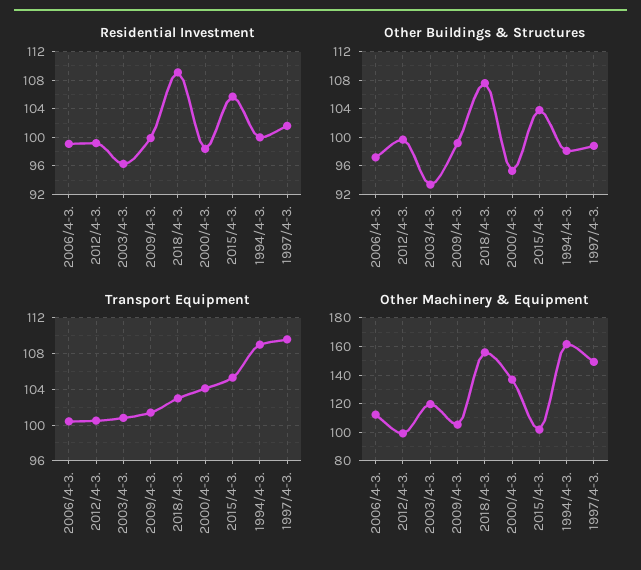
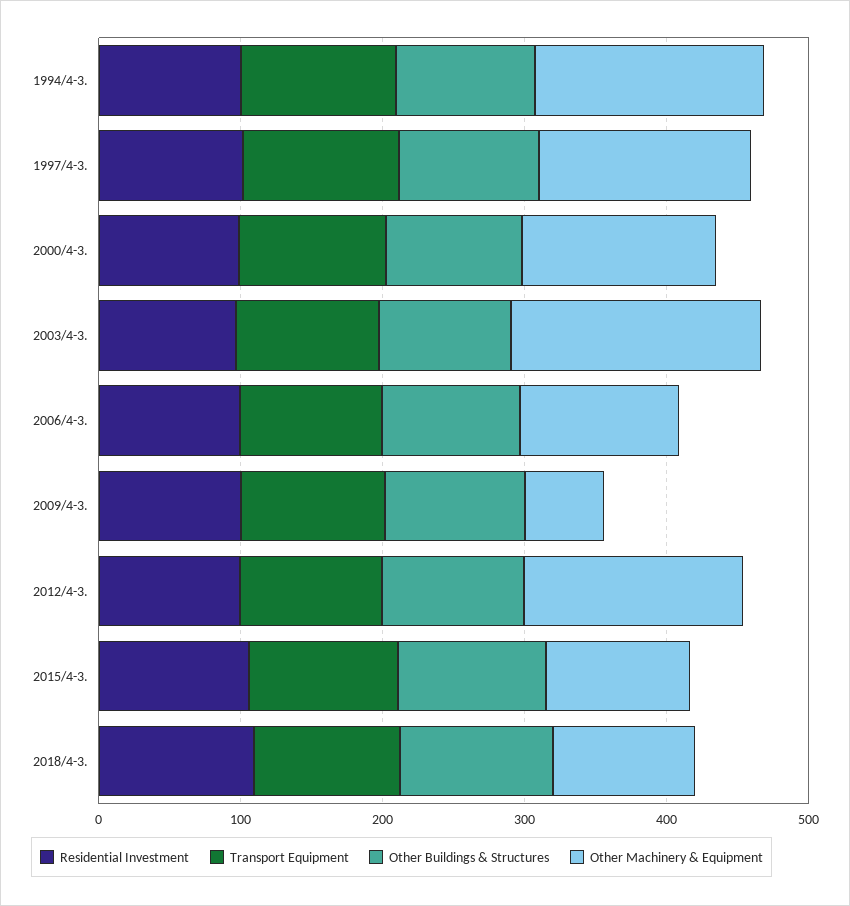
  {
    "Residential Investment": {
      "2006/4-3.": 99,
      "2012/4-3.": 99,
      "2003/4-3.": 96,
      "2009/4-3.": 100,
      "2018/4-3.": 109,
      "2000/4-3.": 98,
      "2015/4-3.": 106,
      "1994/4-3.": 100,
      "1997/4-3.": 102
    },
    "Other Buildings & Structures": {
      "2006/4-3.": 97,
      "2012/4-3.": 100,
      "2003/4-3.": 93,
      "2009/4-3.": 99,
      "2018/4-3.": 108,
      "2000/4-3.": 95,
      "2015/4-3.": 104,
      "1994/4-3.": 98,
      "1997/4-3.": 99
    },
    "Transport Equipment": {
      "2006/4-3.": 100,
      "2012/4-3.": 101,
      "2003/4-3.": 101,
      "2009/4-3.": 101,
      "2018/4-3.": 103,
      "2000/4-3.": 104,
      "2015/4-3.": 105,
      "1994/4-3.": 109,
      "1997/4-3.": 110
    },
    "Other Machinery & Equipment": {
      "2006/4-3.": 110,
-     "2012/4-3.": 100,
+     "2012/4-3.": 160,
-     "2003/4-3.": 120,
+     "2003/4-3.": 180,
-     "2009/4-3.": 105,
+     "2009/4-3.": 60,
-     "2018/4-3.": 155,
+     "2018/4-3.": 100,
      "2000/4-3.": 135,
      "2015/4-3.": 100,
      "1994/4-3.": 160,
      "1997/4-3.": 150
    }
  }

